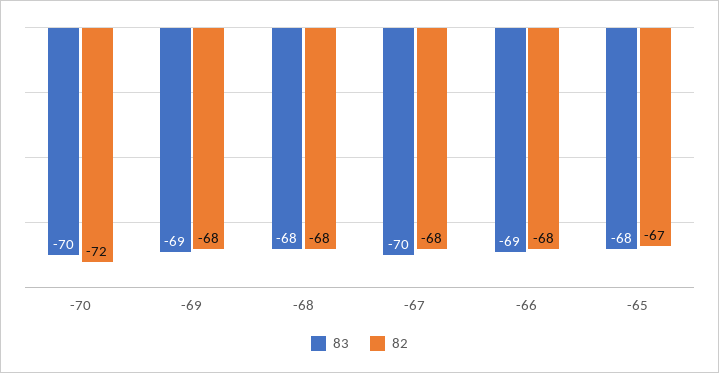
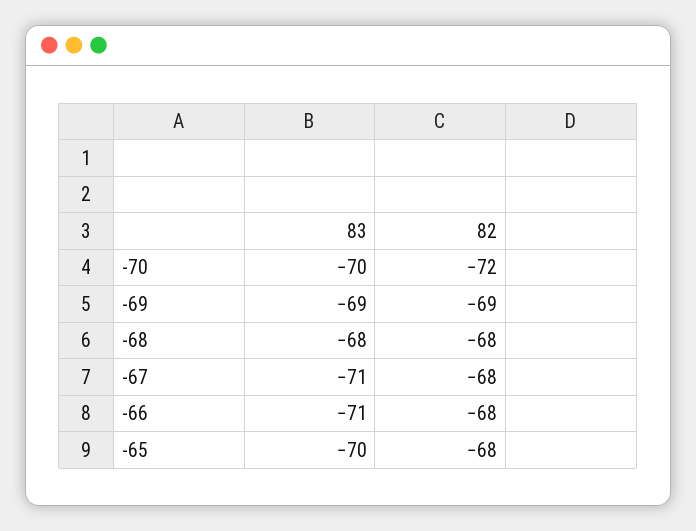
  {
    "83": {
      "-70": -70,
      "-69": -69,
      "-68": -68,
-     "-67": -70,
+     "-67": -71,
-     "-66": -69,
+     "-66": -71,
-     "-65": -68
+     "-65": -70
    },
    "82": {
      "-70": -72,
-     "-69": -68,
+     "-69": -69,
      "-68": -68,
      "-67": -68,
      "-66": -68,
-     "-65": -67
+     "-65": -68
    }
  }

